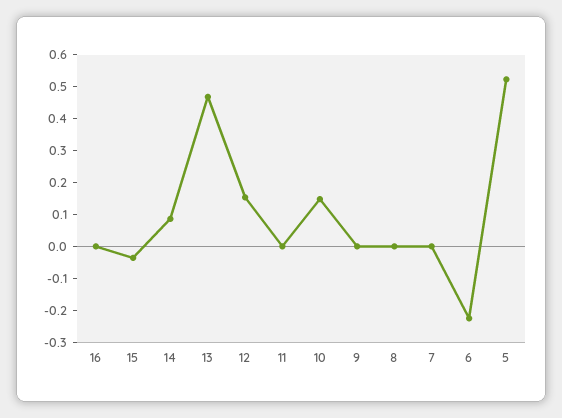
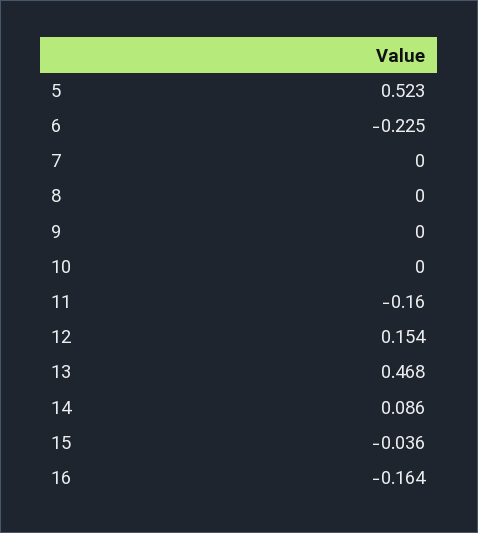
  {
-   "16": 0,
+   "16": -0.164,
    "15": -0.036,
    "14": 0.086,
    "13": 0.468,
    "12": 0.154,
-   "11": 0,
+   "11": -0.16,
-   "10": 0.15,
+   "10": 0,
    "9": 0,
    "8": 0,
    "7": 0,
    "6": -0.225,
    "5": 0.523
  }

